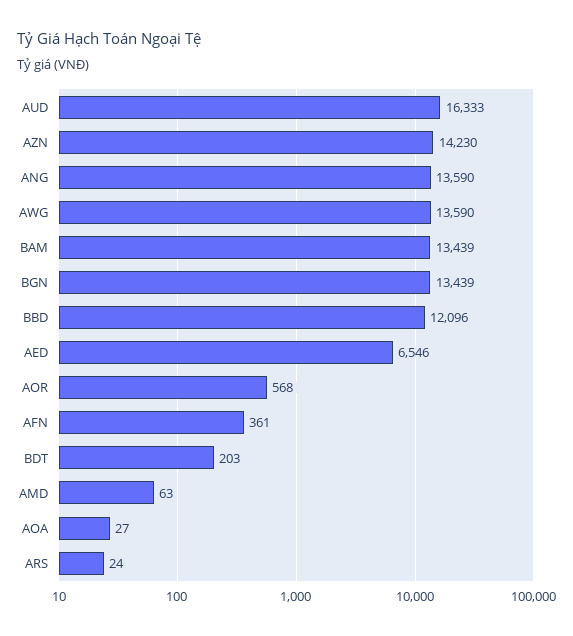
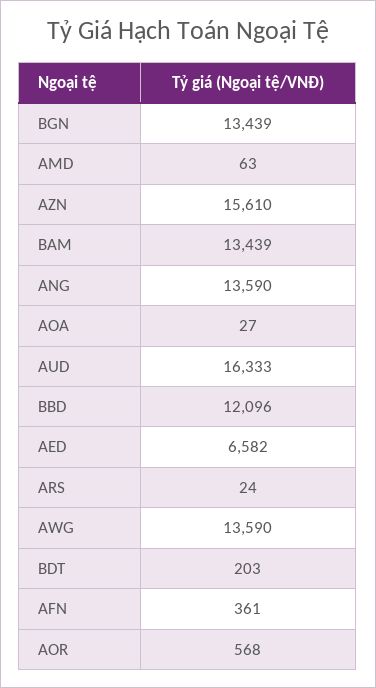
  {
    "AUD": 16333,
-   "AZN": 14230,
+   "AZN": 15610,
    "ANG": 13590,
    "AWG": 13590,
    "BAM": 13439,
    "BGN": 13439,
    "BBD": 12096,
-   "AED": 6546,
+   "AED": 6582,
    "AOR": 568,
    "AFN": 361,
    "BDT": 203,
    "AMD": 63,
    "AOA": 27,
    "ARS": 24
  }

